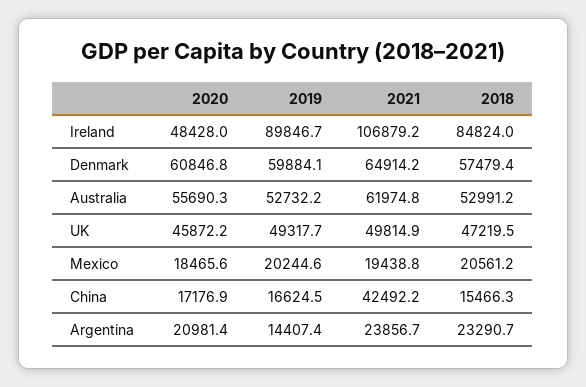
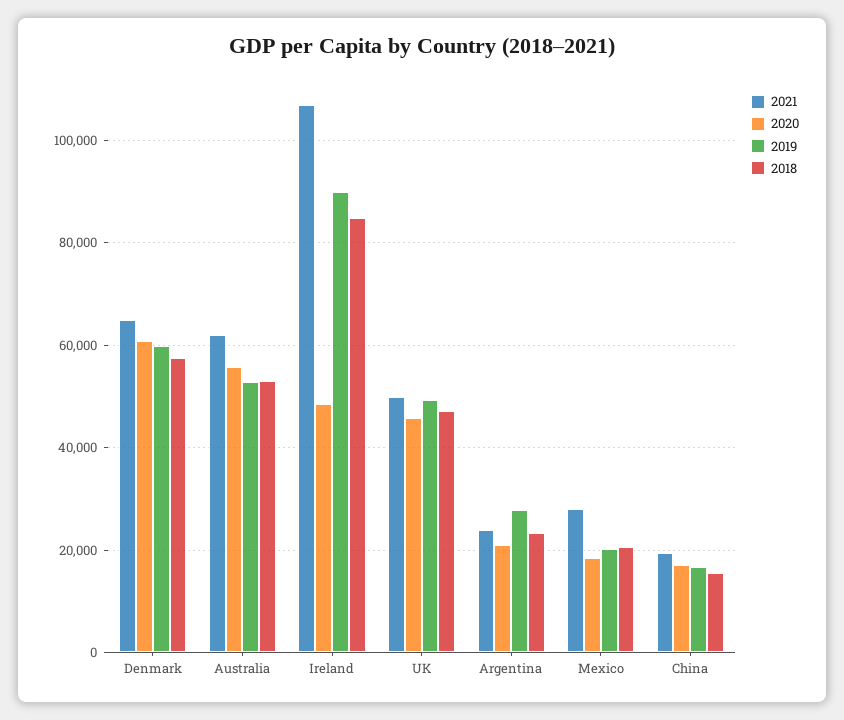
  {
    "2020": {
      "Ireland": 48428,
      "Denmark": 60846.8,
      "Australia": 55690.3,
      "UK": 45872.2,
      "Mexico": 18465.6,
      "China": 17176.9,
      "Argentina": 20981.4
    },
    "2019": {
      "Ireland": 89846.7,
      "Denmark": 59884.1,
      "Australia": 52732.2,
      "UK": 49317.7,
      "Mexico": 20244.6,
      "China": 16624.5,
-     "Argentina": 14407.4
+     "Argentina": 28000
    },
    "2021": {
      "Ireland": 106879.2,
      "Denmark": 64914.2,
      "Australia": 61974.8,
      "UK": 49814.9,
-     "Mexico": 19438.8,
+     "Mexico": 28000,
-     "China": 42492.2,
+     "China": 20000,
      "Argentina": 23856.7
    },
    "2018": {
      "Ireland": 84824,
      "Denmark": 57479.4,
      "Australia": 52991.2,
      "UK": 47219.5,
      "Mexico": 20561.2,
      "China": 15466.3,
      "Argentina": 23290.7
    }
  }

